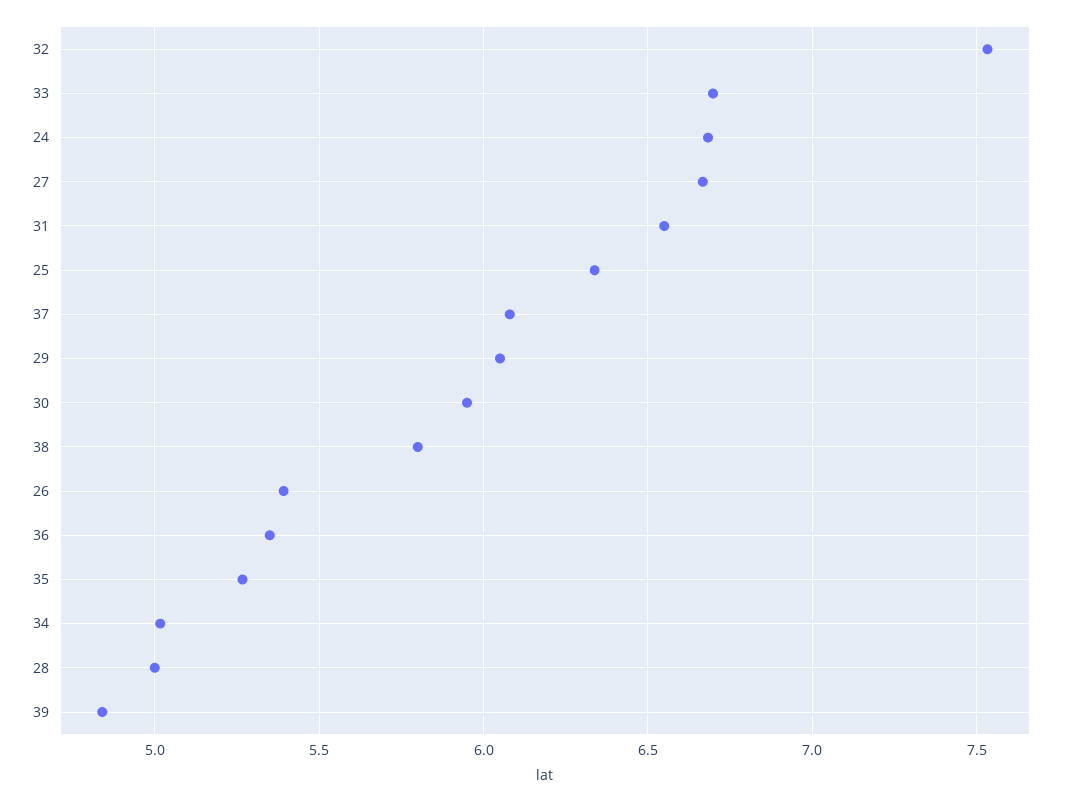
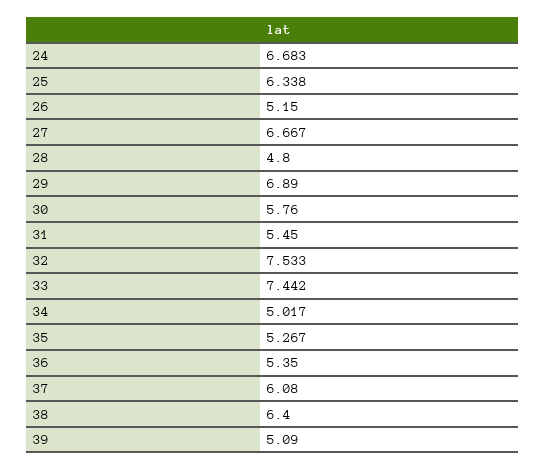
  {
    "32": 7.533,
-   "33": 6.7,
+   "33": 7.442,
    "24": 6.683,
    "27": 6.667,
-   "31": 6.55,
+   "31": 5.45,
    "25": 6.338,
    "37": 6.08,
-   "29": 6.05,
+   "29": 6.89,
-   "30": 5.95,
+   "30": 5.76,
-   "38": 5.8,
+   "38": 6.4,
-   "26": 5.4,
+   "26": 5.15,
    "36": 5.35,
    "35": 5.267,
    "34": 5.017,
-   "28": 5,
+   "28": 4.8,
-   "39": 4.85
+   "39": 5.09
  }

